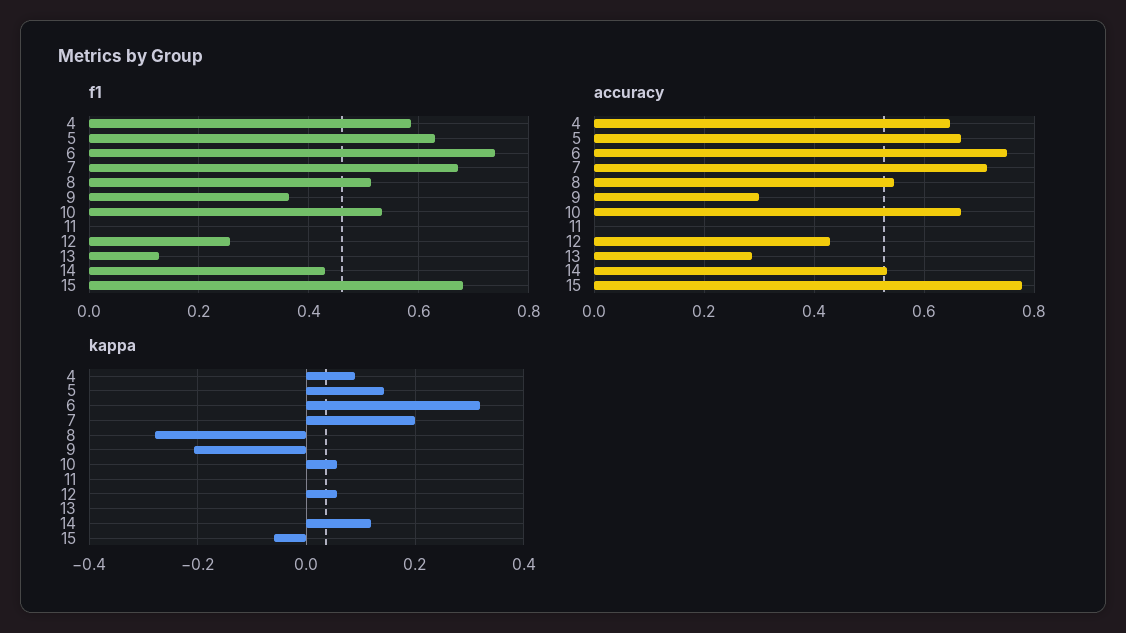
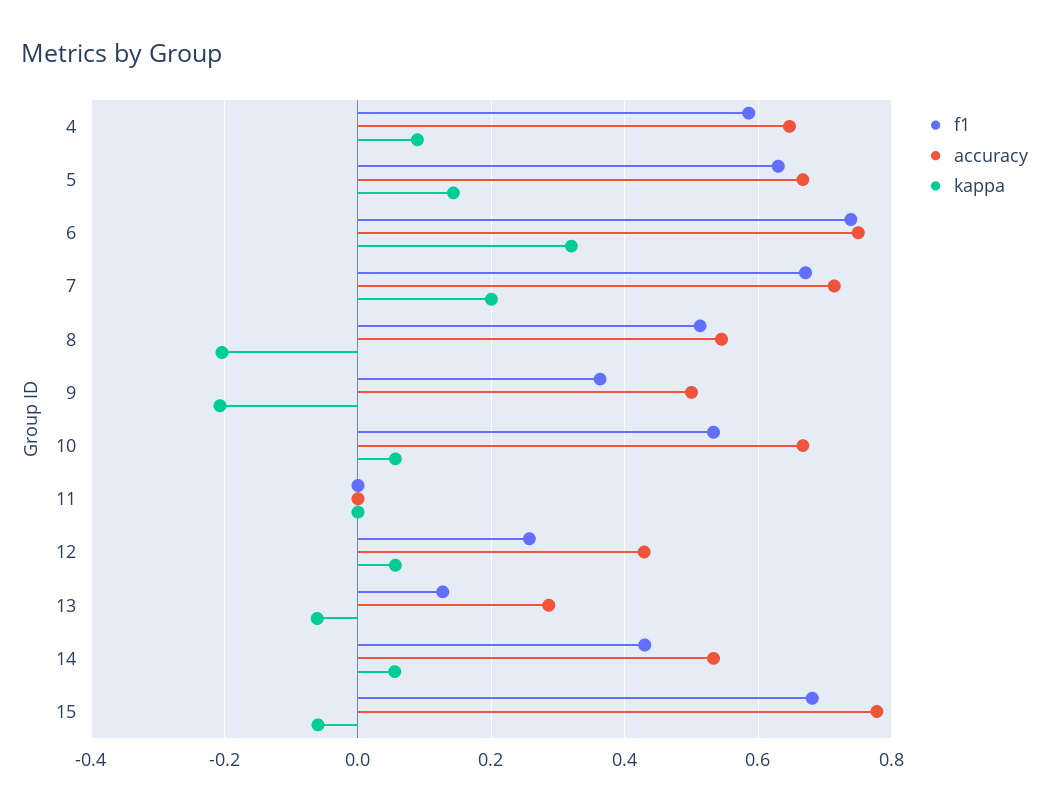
  {
    "f1": {
      "4": 0.58,
      "5": 0.64,
      "6": 0.74,
      "7": 0.68,
      "8": 0.52,
      "9": 0.36,
      "10": 0.54,
      "11": 0,
      "12": 0.26,
      "13": 0.12,
      "14": 0.44,
      "15": 0.68
    },
    "accuracy": {
      "4": 0.64,
      "5": 0.66,
      "6": 0.76,
      "7": 0.72,
      "8": 0.54,
-     "9": 0.3,
+     "9": 0.5,
      "10": 0.66,
      "11": 0,
      "12": 0.42,
      "13": 0.28,
      "14": 0.54,
      "15": 0.78
    },
    "kappa": {
      "4": 0.08,
      "5": 0.14,
      "6": 0.32,
      "7": 0.2,
-     "8": -0.28,
+     "8": -0.2,
      "9": -0.2,
      "10": 0.06,
      "11": 0,
      "12": 0.06,
-     "13": 0,
+     "13": -0.06,
-     "14": 0.12,
+     "14": 0.06,
      "15": -0.06
    }
  }

